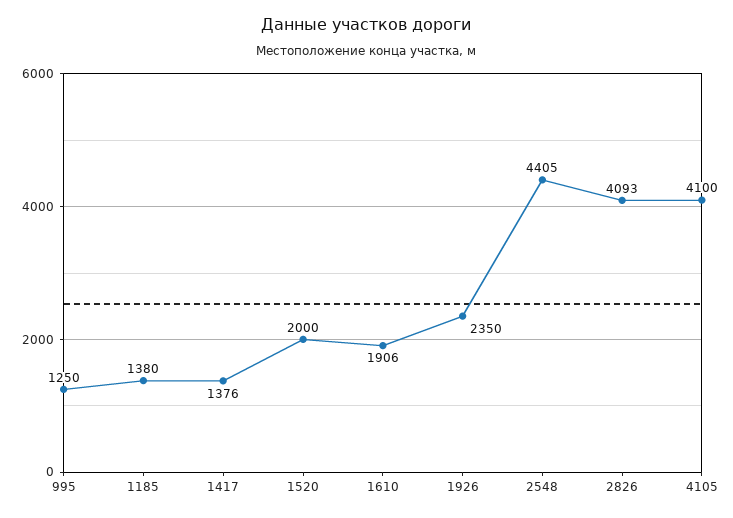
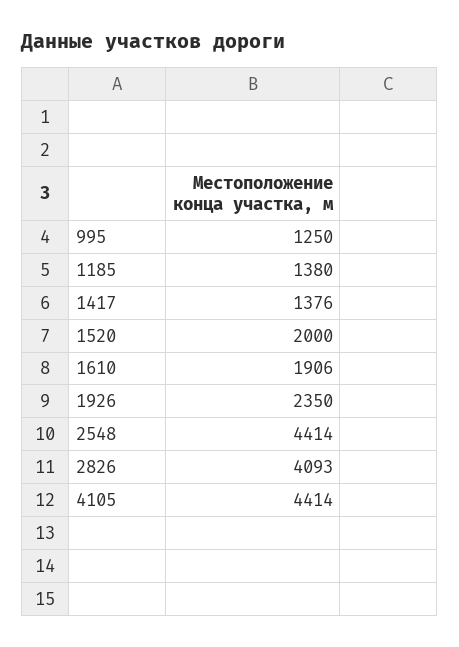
  {
    "995": 1250,
    "1185": 1380,
    "1417": 1376,
    "1520": 2000,
    "1610": 1906,
    "1926": 2350,
-   "2548": 4405,
+   "2548": 4414,
    "2826": 4093,
-   "4105": 4100
+   "4105": 4414
  }

